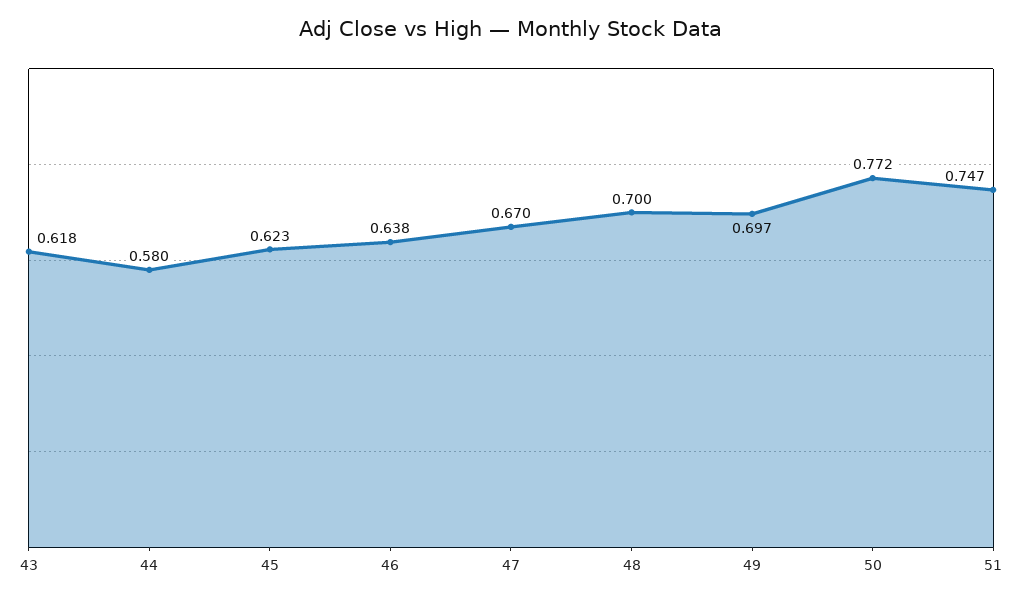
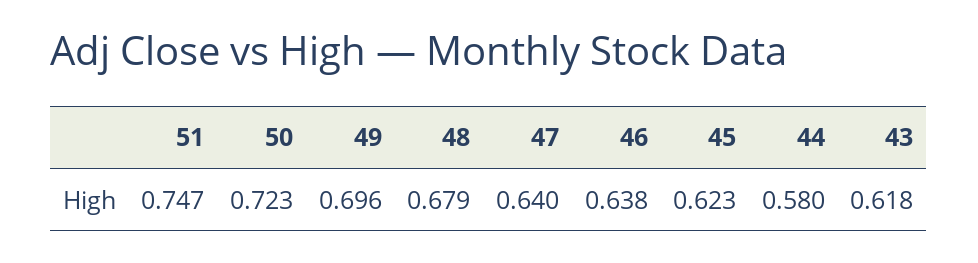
  {
    "43": 0.618,
    "44": 0.58,
    "45": 0.623,
    "46": 0.638,
-   "47": 0.67,
+   "47": 0.64,
-   "48": 0.7,
+   "48": 0.679,
-   "49": 0.697,
+   "49": 0.696,
-   "50": 0.772,
+   "50": 0.723,
    "51": 0.747
  }

